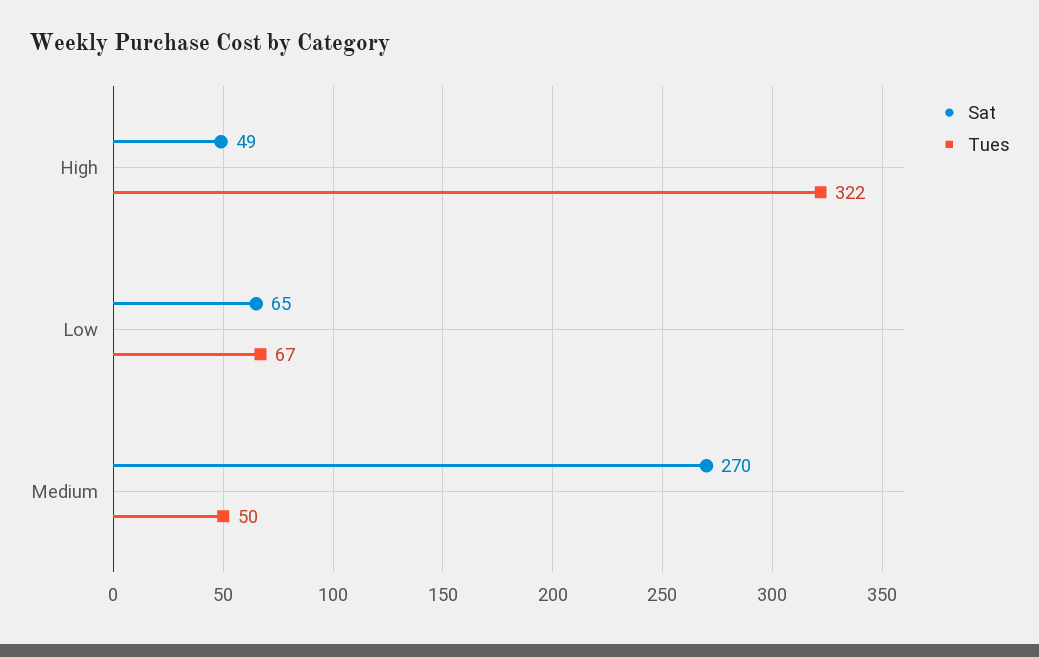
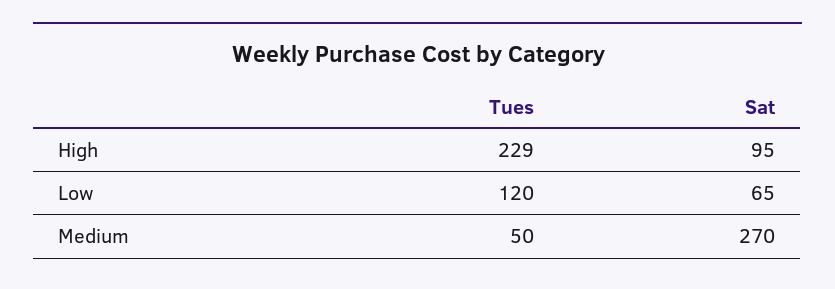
  {
    "Sat": {
-     "High": 49,
+     "High": 95,
      "Low": 65,
      "Medium": 270
    },
    "Tues": {
-     "High": 322,
+     "High": 229,
-     "Low": 67,
+     "Low": 120,
      "Medium": 50
    }
  }

